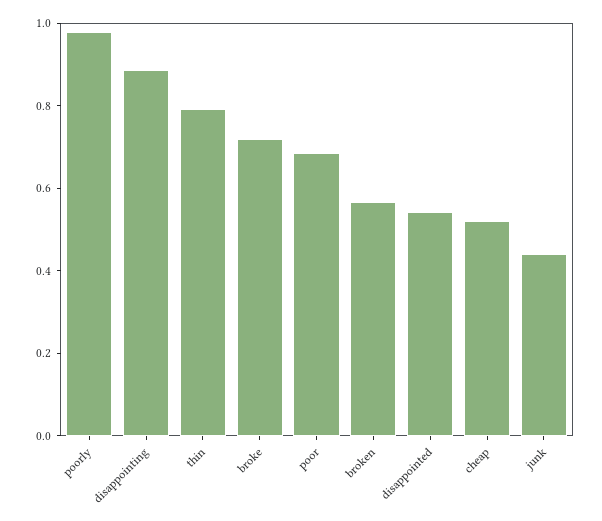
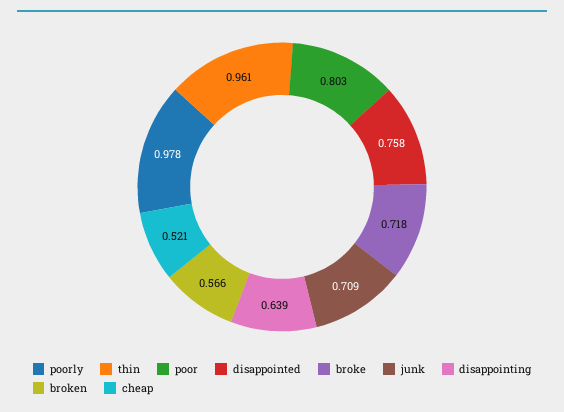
  {
    "poorly": 0.978,
-   "disappointing": 0.9,
+   "disappointing": 0.639,
-   "thin": 0.8,
+   "thin": 0.961,
    "broke": 0.718,
-   "poor": 0.7,
+   "poor": 0.803,
    "broken": 0.566,
-   "disappointed": 0.55,
+   "disappointed": 0.758,
    "cheap": 0.521,
-   "junk": 0.45
+   "junk": 0.709
  }

